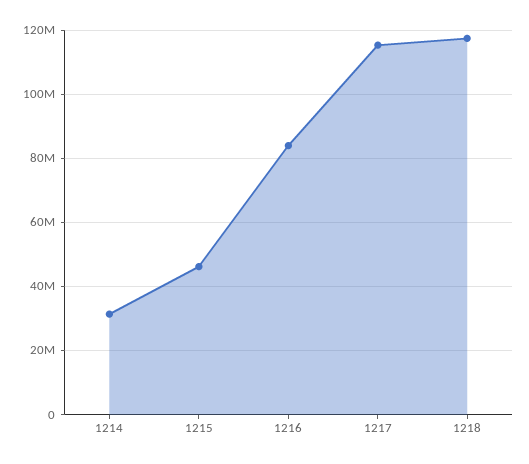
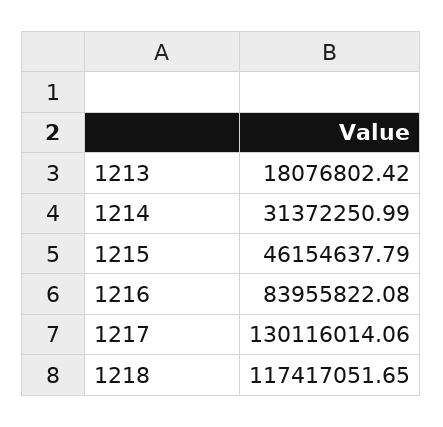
  {
    "1214": 31372250.99,
    "1215": 46154637.79,
    "1216": 83955822.08,
-   "1217": 116000000,
+   "1217": 130116014.06,
-   "1218": 117417051.65
+   "1218": 117417051.65,
+   "1213": 18076802.42
  }

